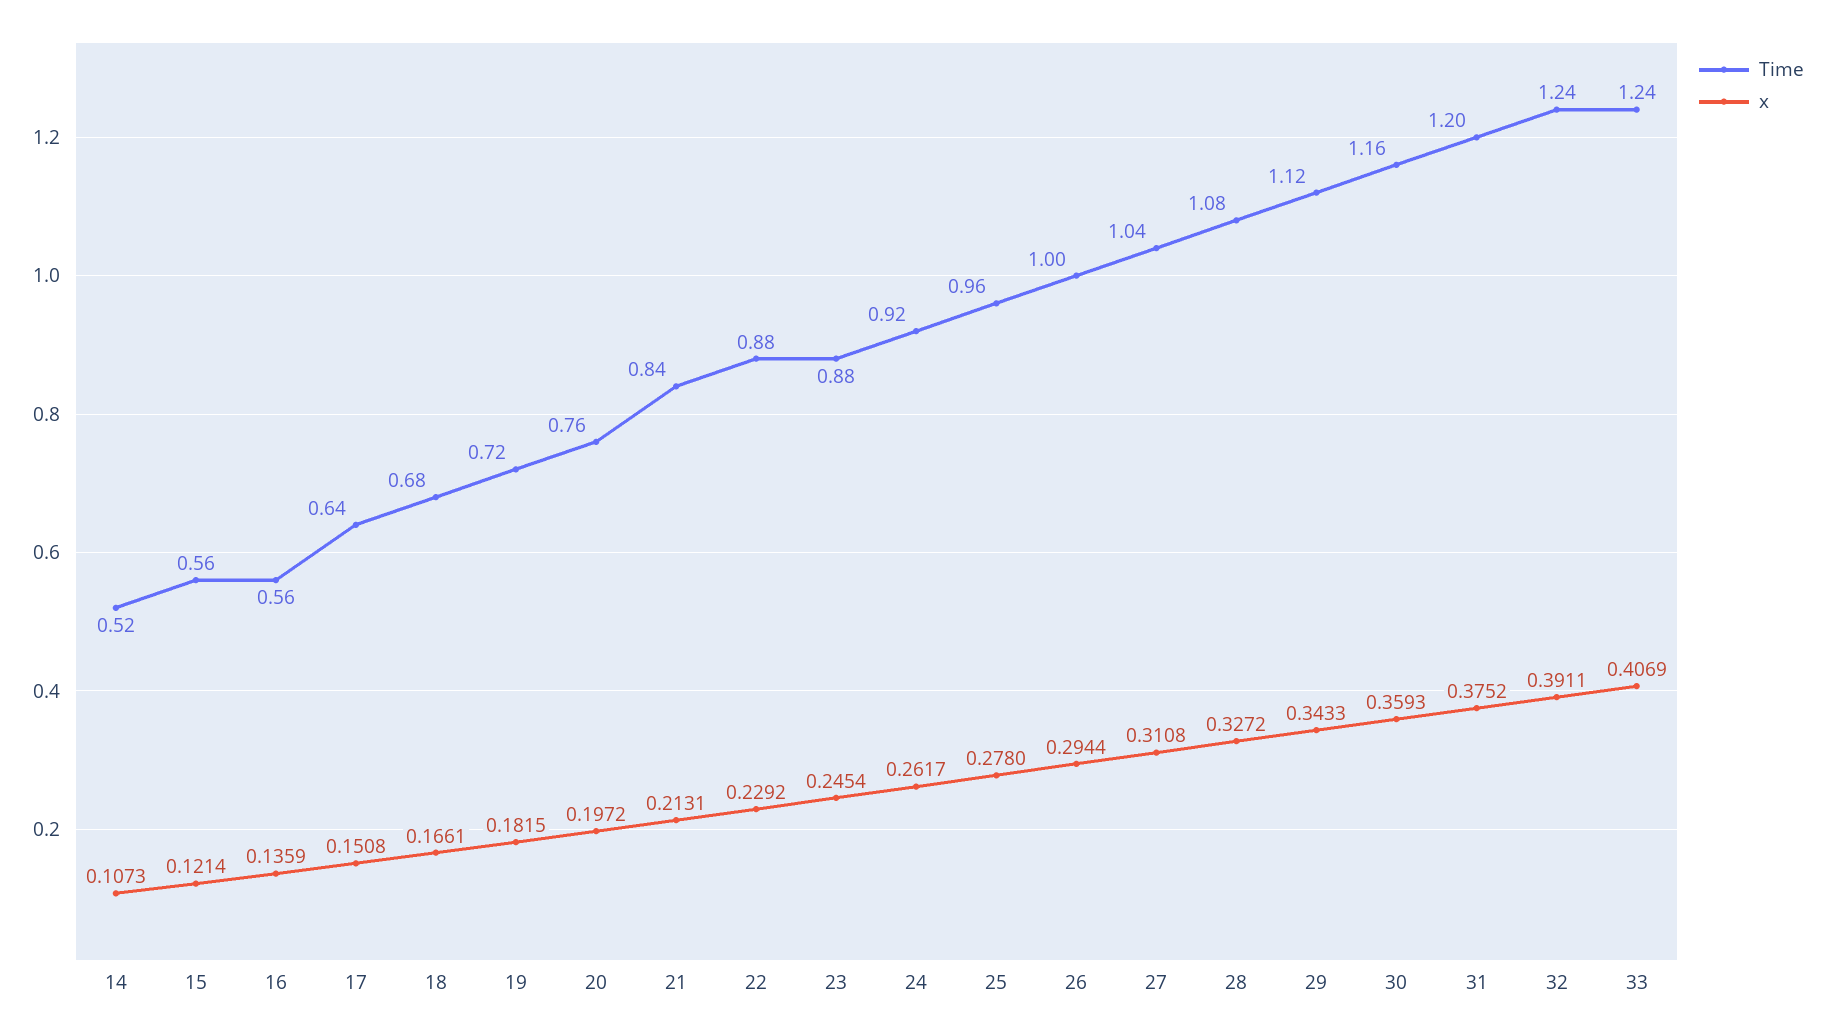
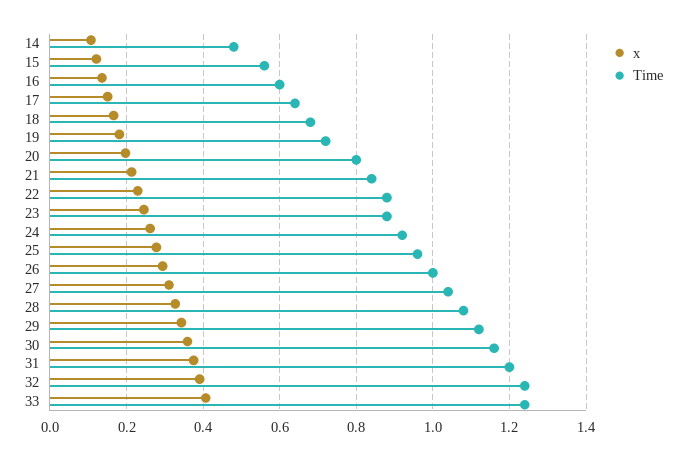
  {
    "Time": {
-     "14": 0.52,
+     "14": 0.48,
      "15": 0.56,
-     "16": 0.56,
+     "16": 0.6,
      "17": 0.64,
      "18": 0.68,
      "19": 0.72,
-     "20": 0.76,
+     "20": 0.8,
      "21": 0.84,
      "22": 0.88,
      "23": 0.88,
      "24": 0.92,
      "25": 0.96,
      "26": 1,
      "27": 1.04,
      "28": 1.08,
      "29": 1.12,
      "30": 1.16,
      "31": 1.2,
      "32": 1.24,
      "33": 1.24
    },
    "x": {
      "14": 0.1073,
      "15": 0.1214,
      "16": 0.1359,
      "17": 0.1508,
      "18": 0.1661,
      "19": 0.1815,
      "20": 0.1972,
      "21": 0.2131,
      "22": 0.2292,
      "23": 0.2454,
      "24": 0.2617,
      "25": 0.278,
      "26": 0.2944,
      "27": 0.3108,
      "28": 0.3272,
      "29": 0.3433,
      "30": 0.3593,
      "31": 0.3752,
      "32": 0.3911,
      "33": 0.4069
    }
  }

